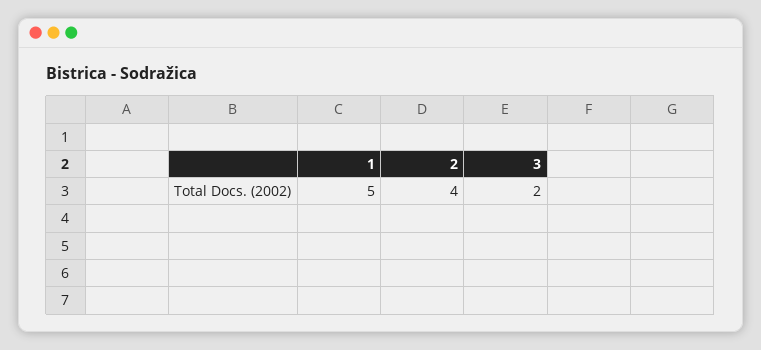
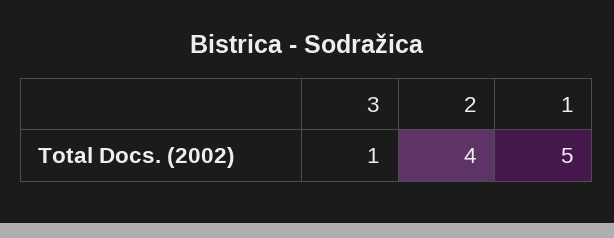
  {
    "1": 5,
    "2": 4,
-   "3": 2
+   "3": 1
  }

